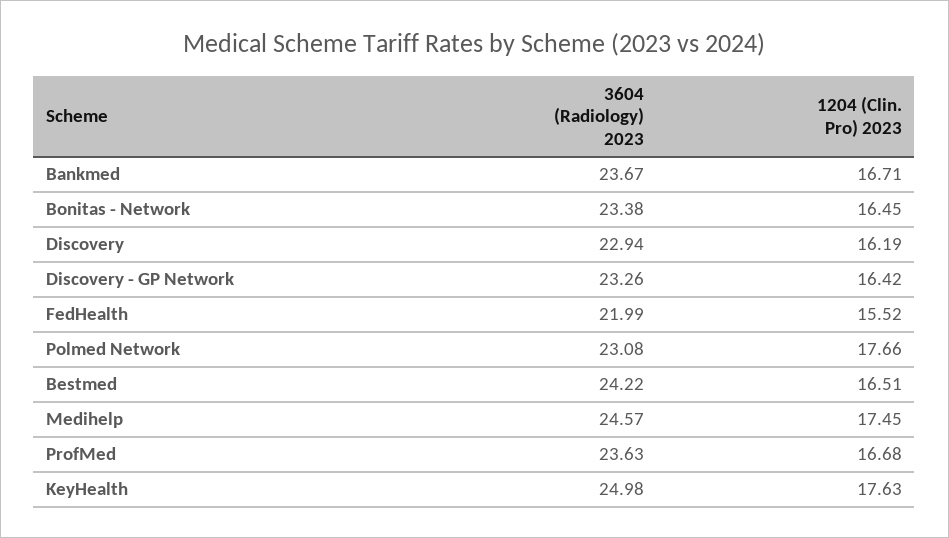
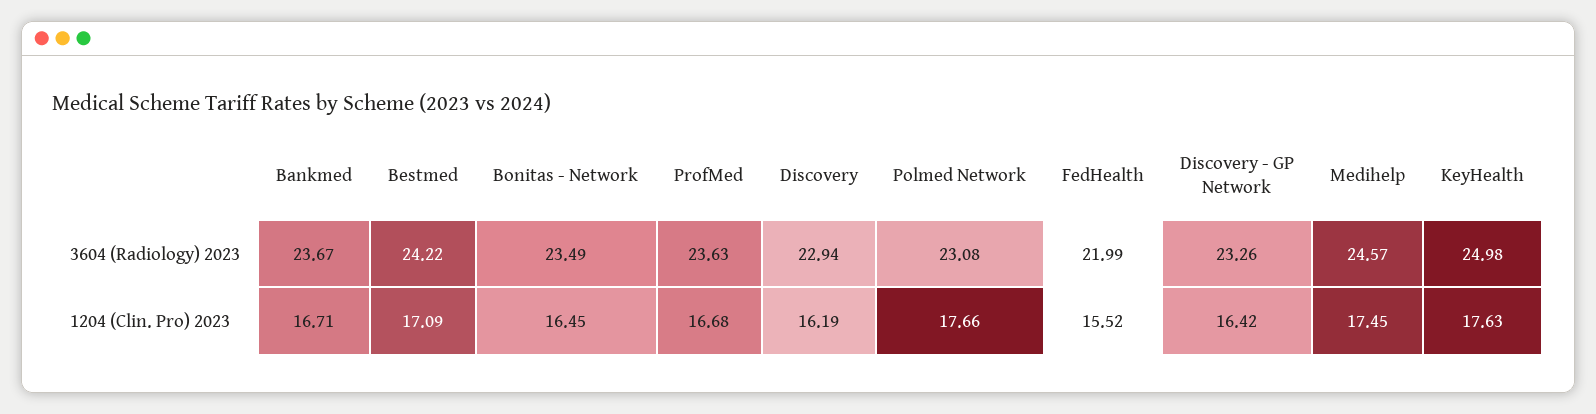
  {
    "3604 (Radiology) 2023": {
      "Bankmed": 23.67,
-     "Bonitas - Network": 23.38,
+     "Bonitas - Network": 23.49,
      "Discovery": 22.94,
      "Discovery - GP Network": 23.26,
      "FedHealth": 21.99,
      "Polmed Network": 23.08,
      "Bestmed": 24.22,
      "Medihelp": 24.57,
      "ProfMed": 23.63,
      "KeyHealth": 24.98
    },
    "1204 (Clin. Pro) 2023": {
      "Bankmed": 16.71,
      "Bonitas - Network": 16.45,
      "Discovery": 16.19,
      "Discovery - GP Network": 16.42,
      "FedHealth": 15.52,
      "Polmed Network": 17.66,
-     "Bestmed": 16.51,
+     "Bestmed": 17.09,
      "Medihelp": 17.45,
      "ProfMed": 16.68,
      "KeyHealth": 17.63
    }
  }

